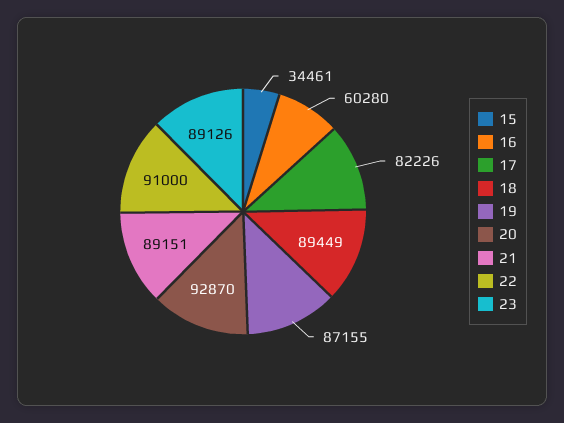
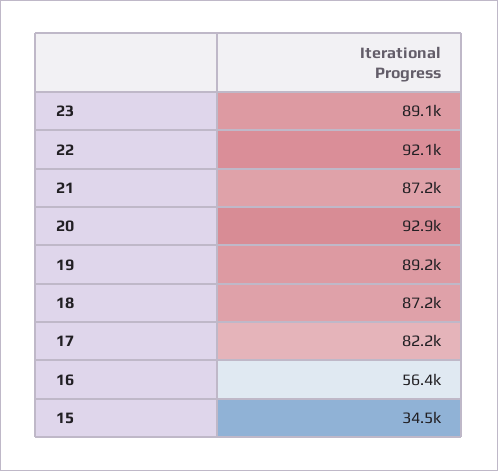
  {
    "15": 34461,
-   "16": 60280,
+   "16": 56400,
    "17": 82226,
-   "18": 89449,
+   "18": 87200,
-   "19": 87155,
+   "19": 89200,
    "20": 92870,
-   "21": 89151,
+   "21": 87200,
-   "22": 91000,
+   "22": 92100,
    "23": 89126
  }

